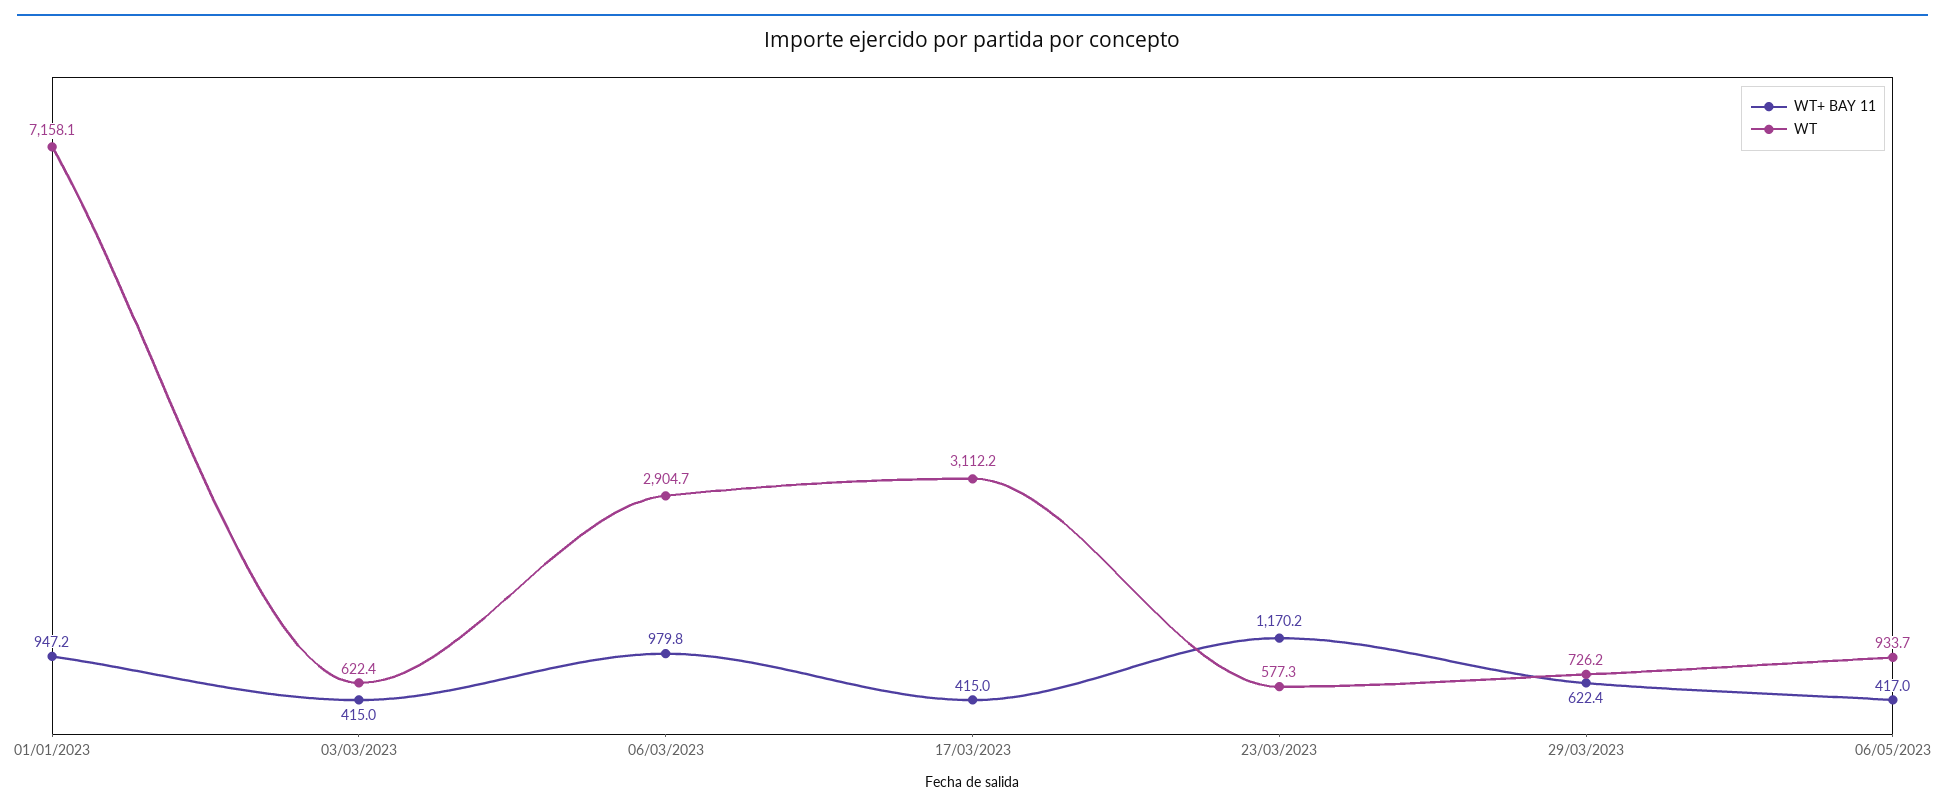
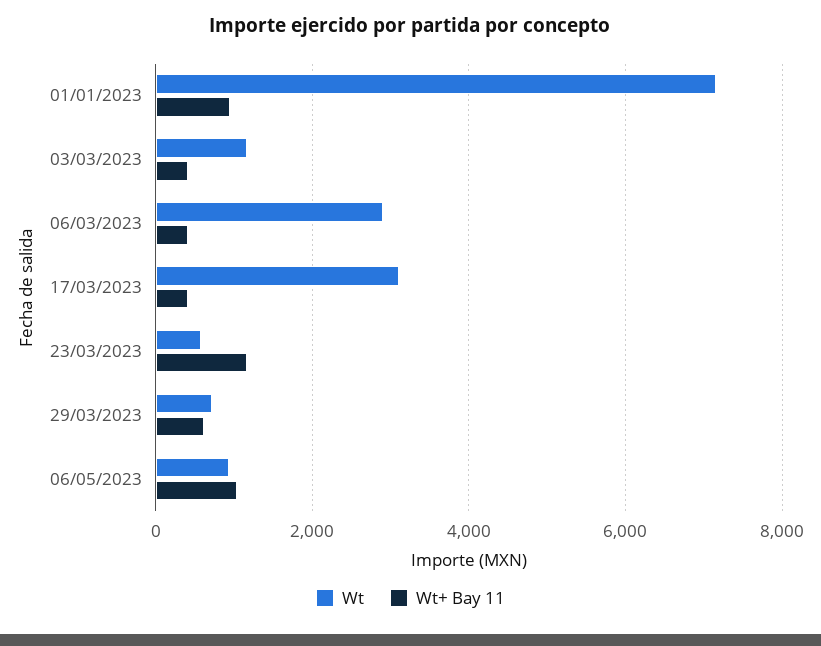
  {
    "WT+ BAY 11": {
      "01/01/2023": 947.2,
      "03/03/2023": 415,
-     "06/03/2023": 979.8,
+     "06/03/2023": 400,
      "17/03/2023": 415,
      "23/03/2023": 1170.2,
      "29/03/2023": 622.4,
-     "06/05/2023": 417
+     "06/05/2023": 1000
    },
    "WT": {
      "01/01/2023": 7158.1,
-     "03/03/2023": 622.4,
+     "03/03/2023": 1200,
      "06/03/2023": 2904.7,
      "17/03/2023": 3112.2,
      "23/03/2023": 577.3,
      "29/03/2023": 726.2,
      "06/05/2023": 933.7
    }
  }

